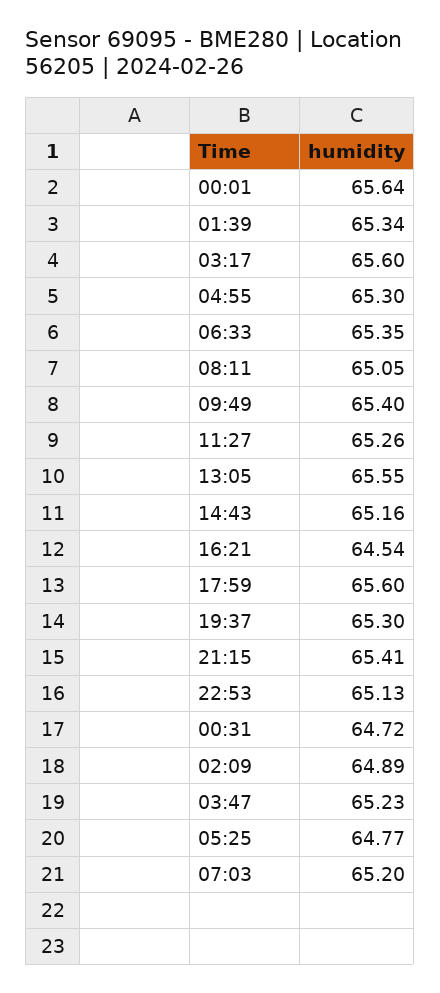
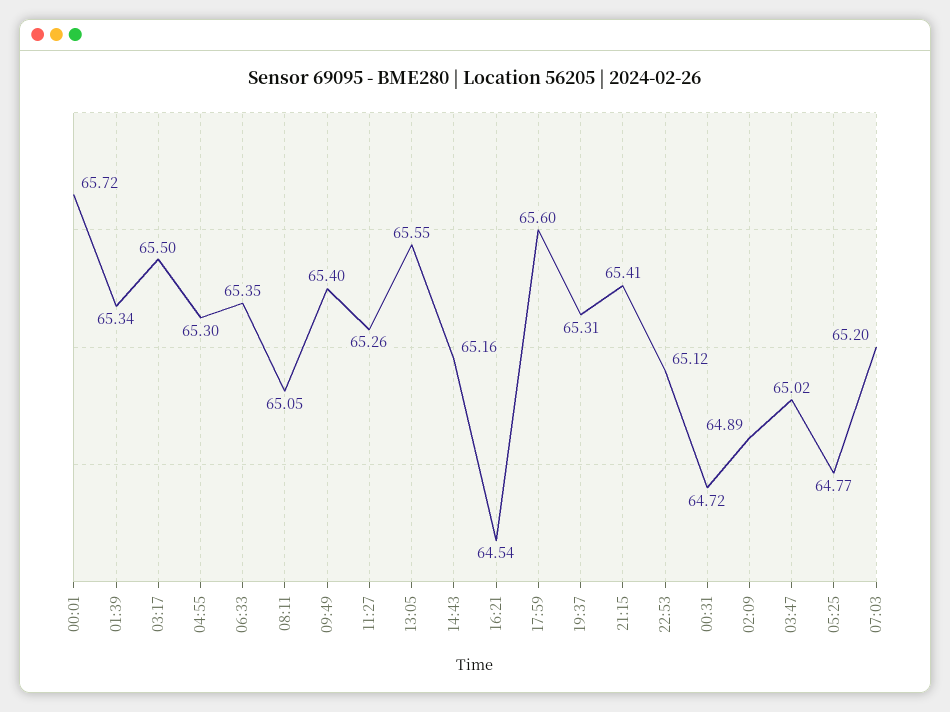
  {
-   "00:01": 65.64,
+   "00:01": 65.72,
    "01:39": 65.34,
-   "03:17": 65.6,
+   "03:17": 65.5,
    "04:55": 65.3,
    "06:33": 65.35,
    "08:11": 65.05,
    "09:49": 65.4,
    "11:27": 65.26,
    "13:05": 65.55,
    "14:43": 65.16,
    "16:21": 64.54,
    "17:59": 65.6,
-   "19:37": 65.3,
+   "19:37": 65.31,
    "21:15": 65.41,
-   "22:53": 65.13,
+   "22:53": 65.12,
    "00:31": 64.72,
    "02:09": 64.89,
-   "03:47": 65.23,
+   "03:47": 65.02,
    "05:25": 64.77,
    "07:03": 65.2
  }

